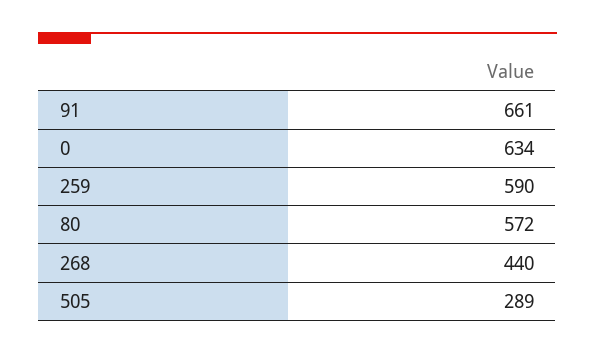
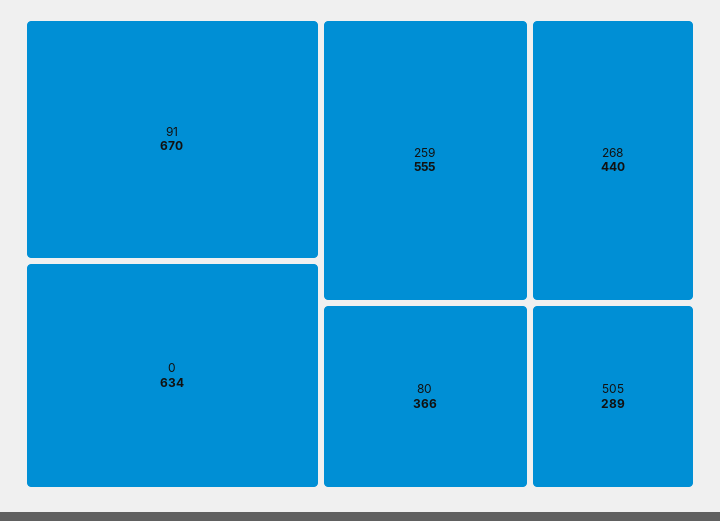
  {
-   "91": 661,
+   "91": 670,
    "0": 634,
-   "259": 590,
+   "259": 555,
-   "80": 572,
+   "80": 366,
    "268": 440,
    "505": 289
  }

